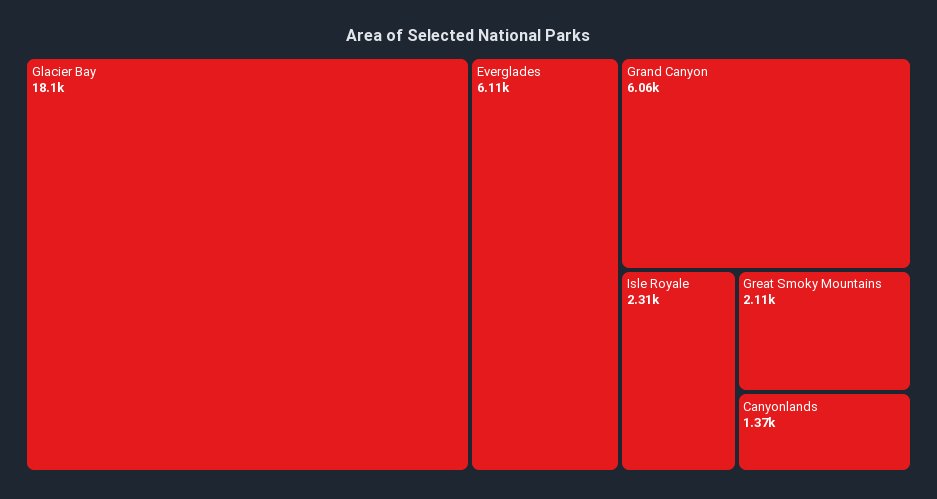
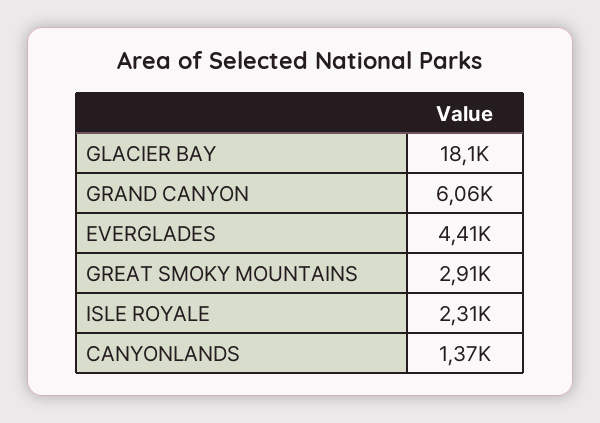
  {
    "Glacier Bay": 18100,
-   "Everglades": 6110,
+   "Everglades": 4410,
    "Grand Canyon": 6060,
    "Isle Royale": 2310,
-   "Great Smoky Mountains": 2110,
+   "Great Smoky Mountains": 2910,
    "Canyonlands": 1370
  }

